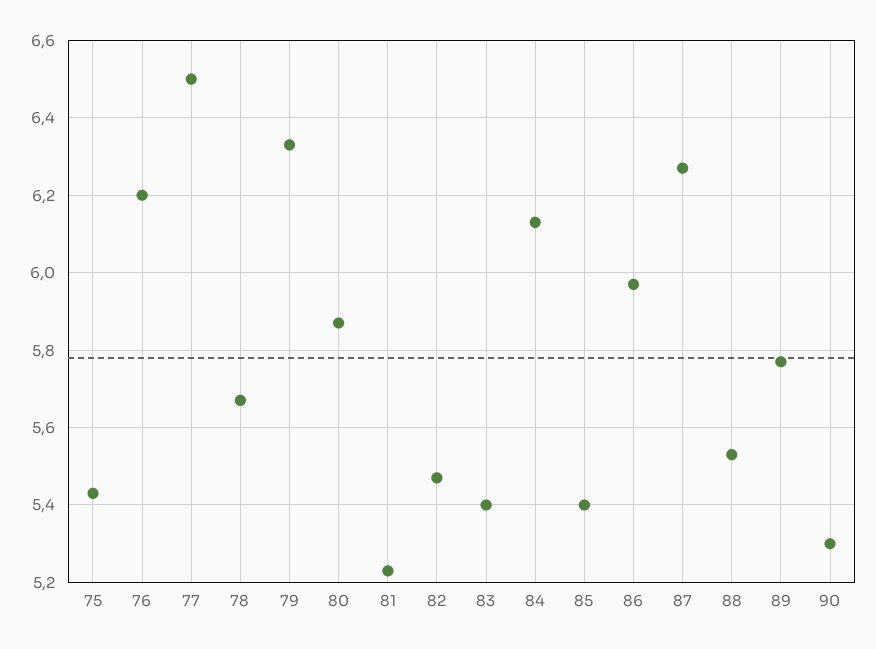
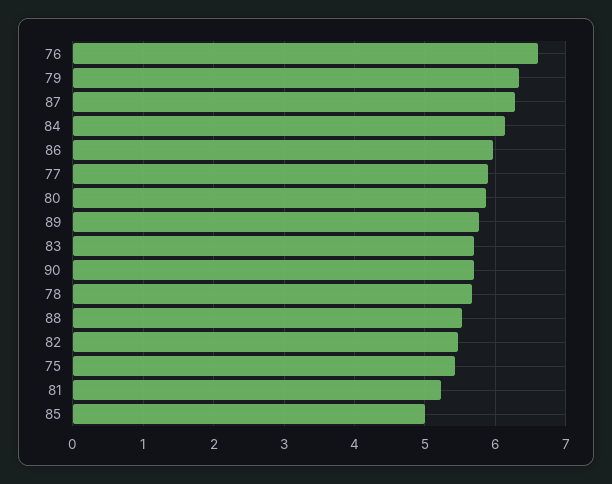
  {
    "75": 5.45,
-   "76": 6.2,
+   "76": 6.6,
-   "77": 6.5,
+   "77": 5.9,
    "78": 5.65,
    "79": 6.35,
    "80": 5.85,
    "81": 5.25,
    "82": 5.45,
-   "83": 5.4,
+   "83": 5.7,
    "84": 6.15,
-   "85": 5.4,
+   "85": 5,
    "86": 5.95,
    "87": 6.25,
    "88": 5.55,
    "89": 5.75,
-   "90": 5.3
+   "90": 5.7
  }

